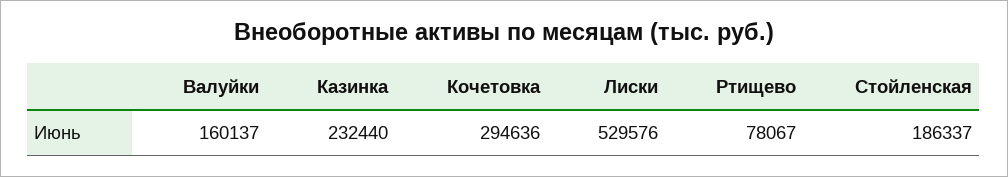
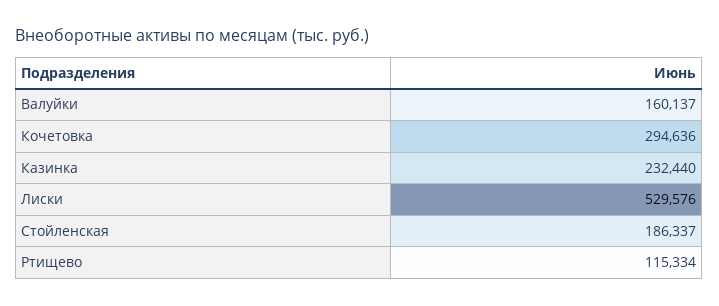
  {
    "Валуйки": 160137,
    "Казинка": 232440,
    "Кочетовка": 294636,
    "Лиски": 529576,
-   "Ртищево": 78067,
+   "Ртищево": 115334,
    "Стойленская": 186337
  }

